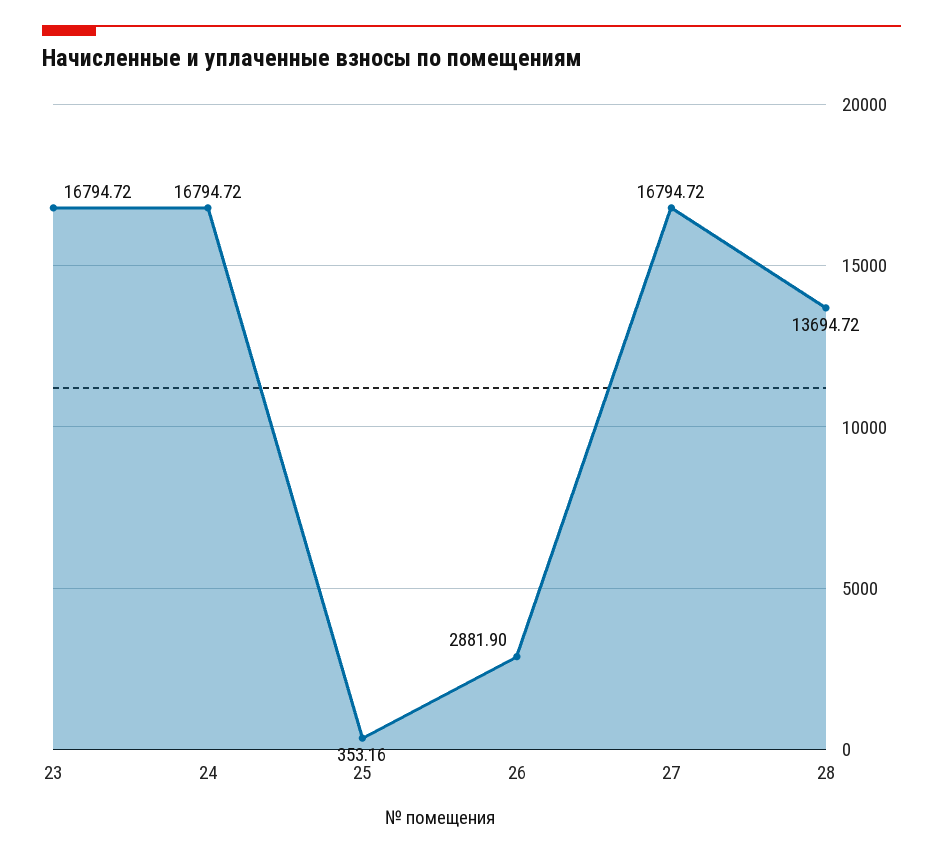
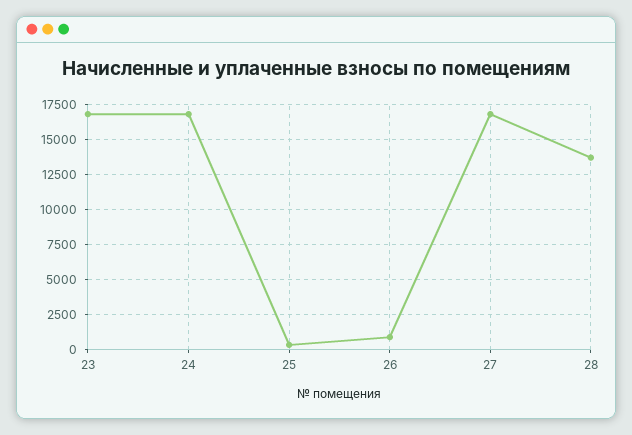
  {
    "23": 16794.72,
    "24": 16794.72,
    "25": 353.16,
-   "26": 2881.9,
+   "26": 1000,
    "27": 16794.72,
    "28": 13694.72
  }

